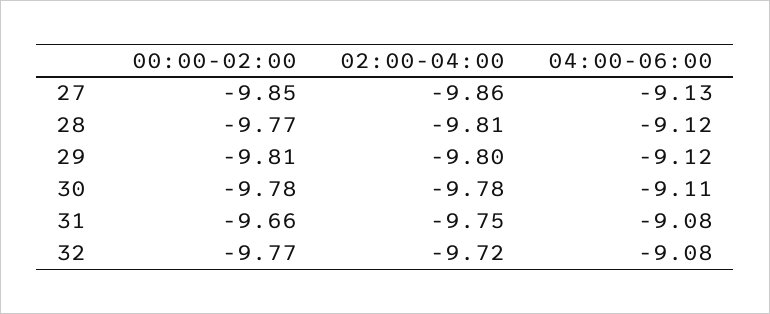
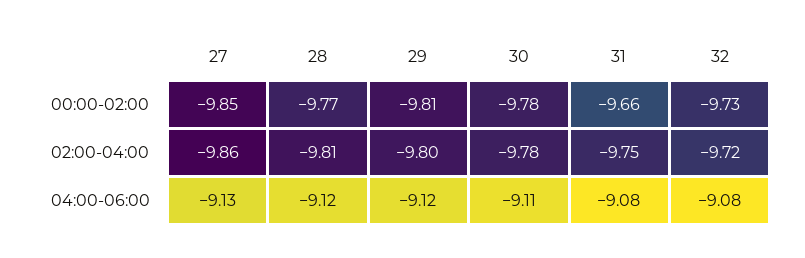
  {
    "00:00-02:00": {
      "27": -9.85,
      "28": -9.77,
      "29": -9.81,
      "30": -9.78,
      "31": -9.66,
-     "32": -9.77
+     "32": -9.73
    },
    "02:00-04:00": {
      "27": -9.86,
      "28": -9.81,
      "29": -9.8,
      "30": -9.78,
      "31": -9.75,
      "32": -9.72
    },
    "04:00-06:00": {
      "27": -9.13,
      "28": -9.12,
      "29": -9.12,
      "30": -9.11,
      "31": -9.08,
      "32": -9.08
    }
  }

